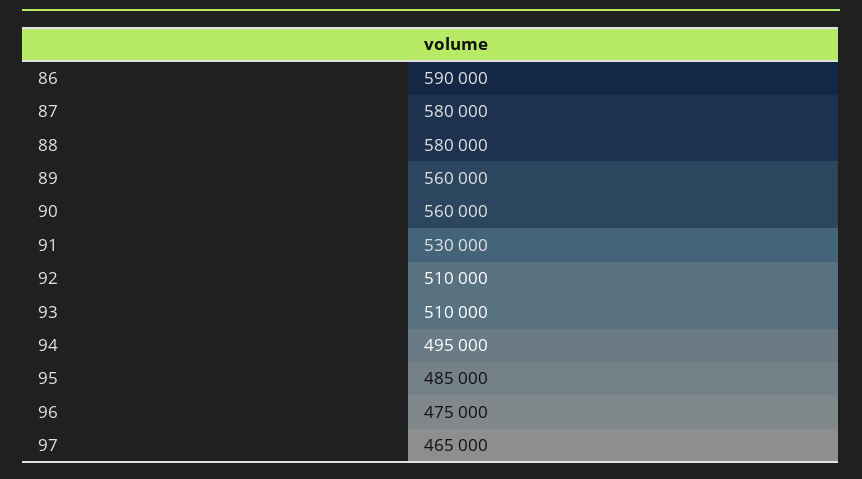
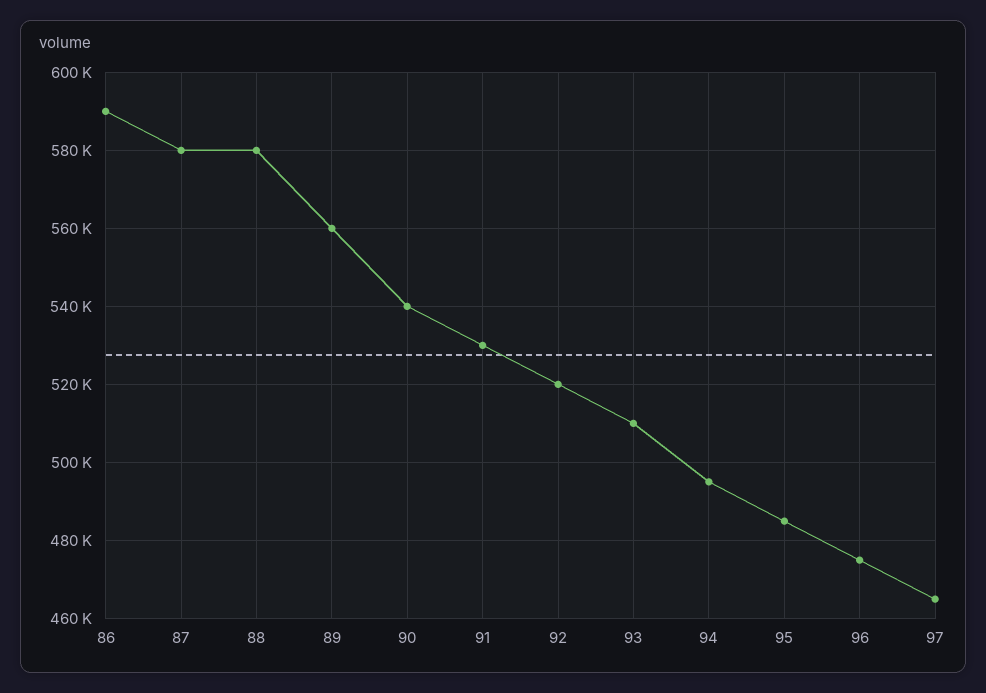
  {
    "86": 590000,
    "87": 580000,
    "88": 580000,
    "89": 560000,
-   "90": 560000,
+   "90": 540000,
    "91": 530000,
-   "92": 510000,
+   "92": 520000,
    "93": 510000,
    "94": 495000,
    "95": 485000,
    "96": 475000,
    "97": 465000
  }

